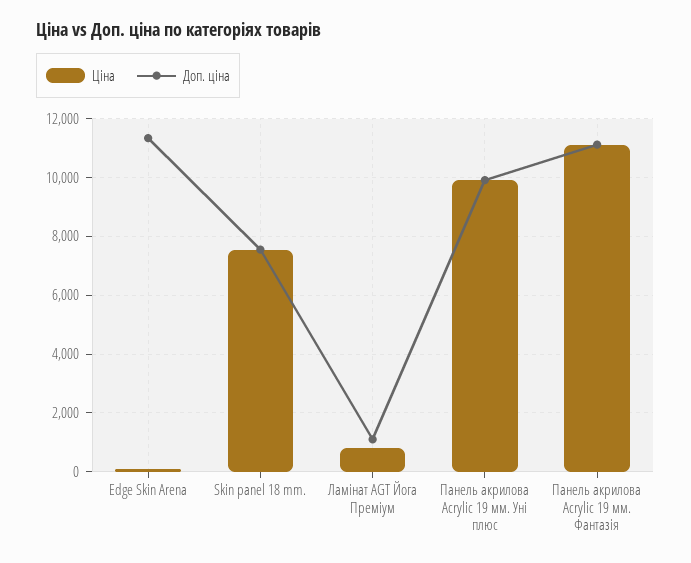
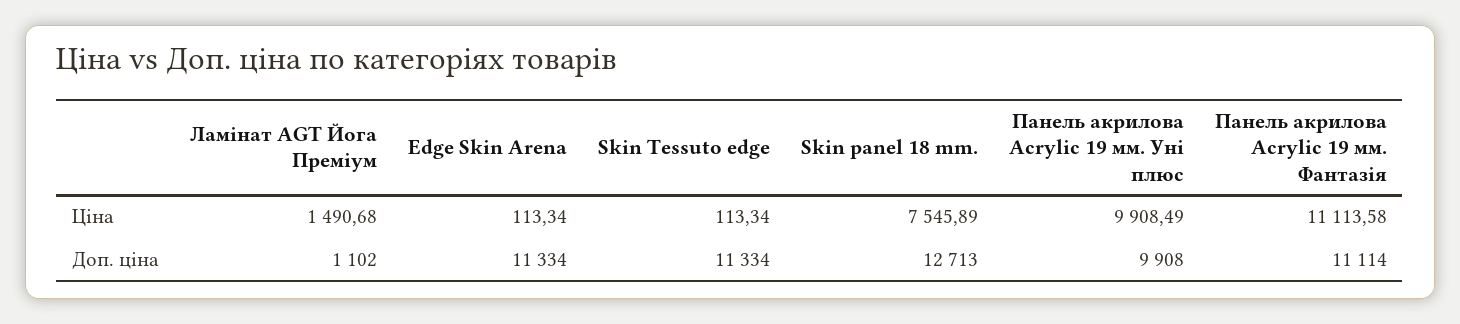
  {
    "Ціна": {
      "Edge Skin Arena": 113.34,
      "Skin panel 18 mm.": 7545.89,
-     "Ламінат AGT Йога Преміум": 750,
+     "Ламінат AGT Йога Преміум": 1490.68,
      "Панель акрилова Acrylic 19 мм. Уні плюс": 9908.49,
-     "Панель акрилова Acrylic 19 мм. Фантазія": 11113.58
+     "Панель акрилова Acrylic 19 мм. Фантазія": 11113.58,
+     "Skin Tessuto edge": 113.34
    },
    "Доп. ціна": {
      "Edge Skin Arena": 11334,
-     "Skin panel 18 mm.": 7500,
+     "Skin panel 18 mm.": 12713,
      "Ламінат AGT Йога Преміум": 1102,
      "Панель акрилова Acrylic 19 мм. Уні плюс": 9908,
-     "Панель акрилова Acrylic 19 мм. Фантазія": 11114
+     "Панель акрилова Acrylic 19 мм. Фантазія": 11114,
+     "Skin Tessuto edge": 11334
    }
  }

